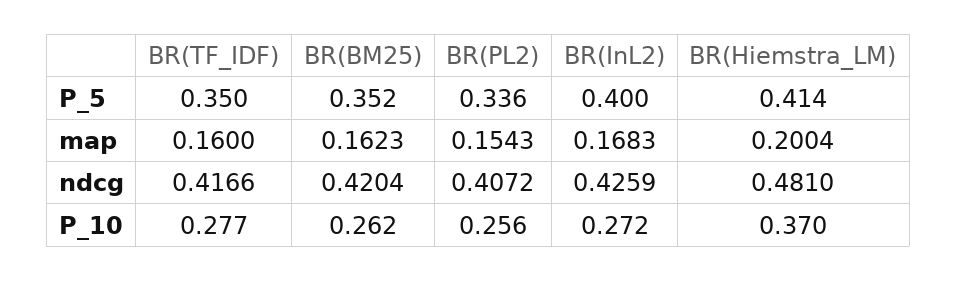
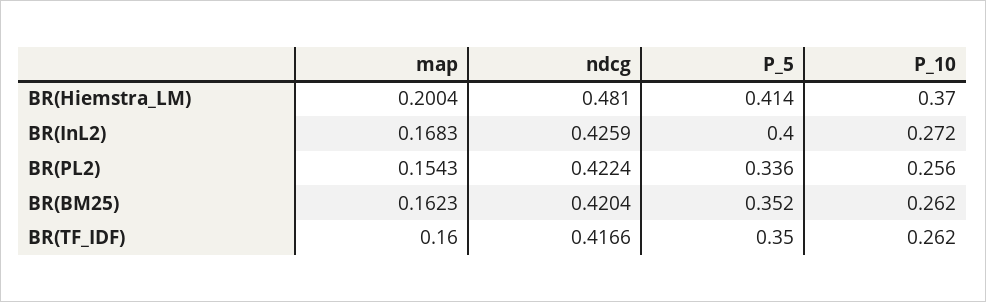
  {
    "BR(TF_IDF)": {
      "P_5": 0.35,
      "map": 0.16,
      "ndcg": 0.4166,
-     "P_10": 0.277
+     "P_10": 0.262
    },
    "BR(BM25)": {
      "P_5": 0.352,
      "map": 0.1623,
      "ndcg": 0.4204,
      "P_10": 0.262
    },
    "BR(PL2)": {
      "P_5": 0.336,
      "map": 0.1543,
-     "ndcg": 0.4072,
+     "ndcg": 0.4224,
      "P_10": 0.256
    },
    "BR(InL2)": {
      "P_5": 0.4,
      "map": 0.1683,
      "ndcg": 0.4259,
      "P_10": 0.272
    },
    "BR(Hiemstra_LM)": {
      "P_5": 0.414,
      "map": 0.2004,
      "ndcg": 0.481,
      "P_10": 0.37
    }
  }

